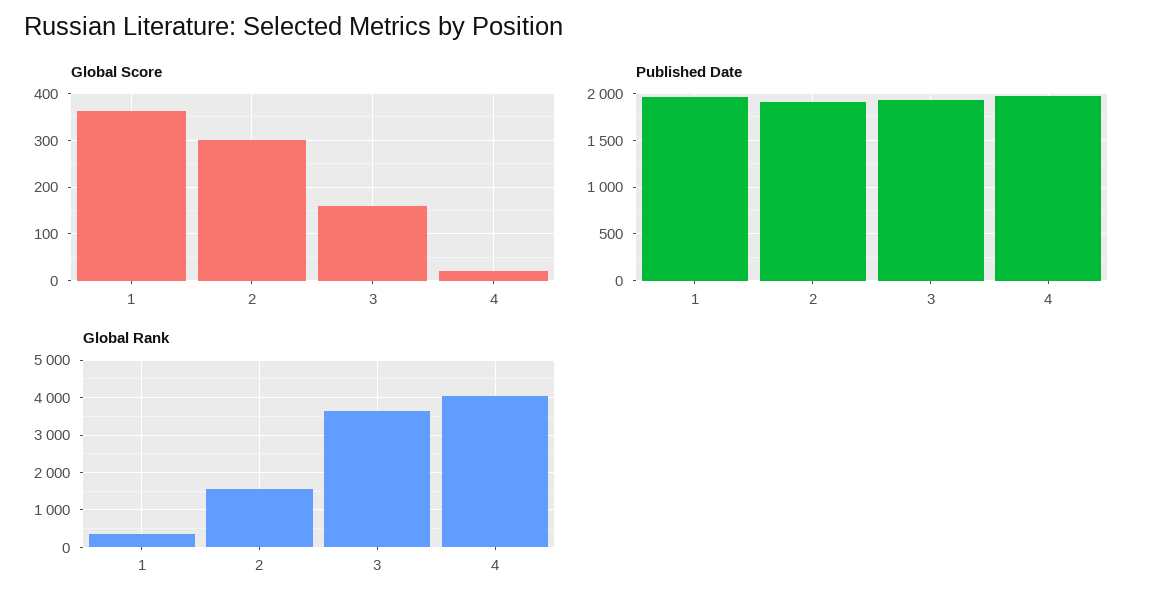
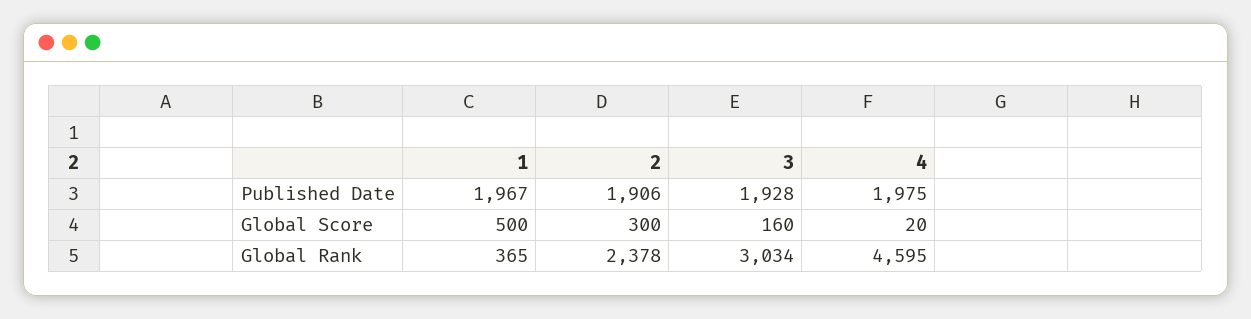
  {
    "Global Score": {
-     "1": 360,
+     "1": 500,
      "2": 300,
      "3": 160,
      "4": 20
    },
    "Published Date": {
      "1": 1967,
      "2": 1906,
      "3": 1928,
      "4": 1975
    },
    "Global Rank": {
      "1": 365,
-     "2": 1600,
+     "2": 2378,
-     "3": 3600,
+     "3": 3034,
-     "4": 4000
+     "4": 4595
    }
  }

